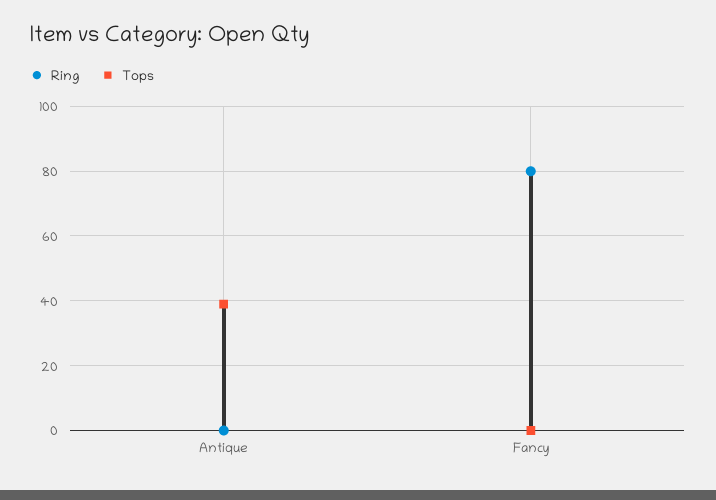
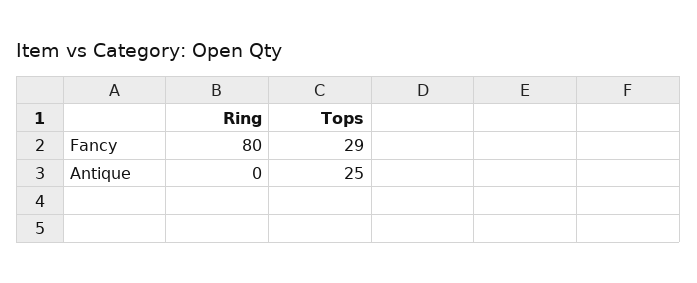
  {
    "Ring": {
      "Antique": 0,
      "Fancy": 80
    },
    "Tops": {
-     "Antique": 40,
+     "Antique": 25,
-     "Fancy": 0
+     "Fancy": 29
    }
  }

